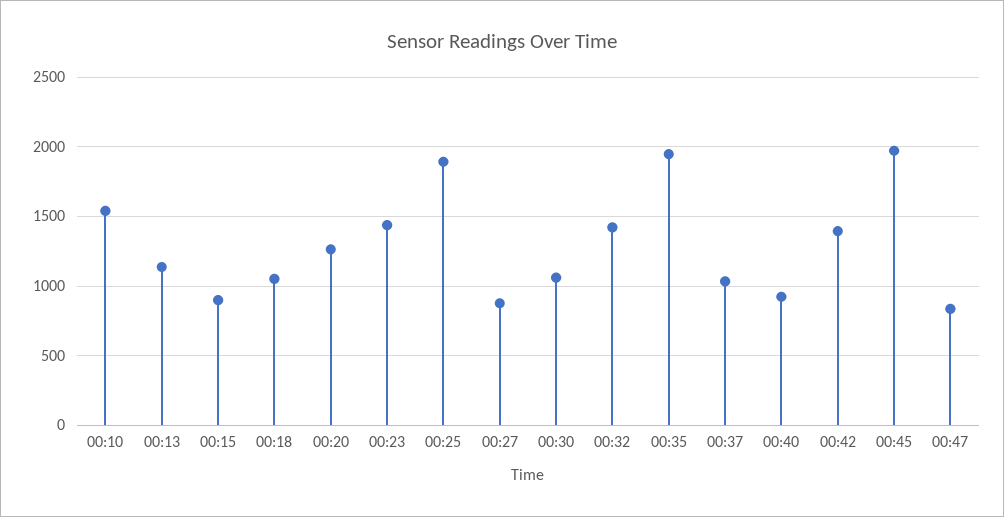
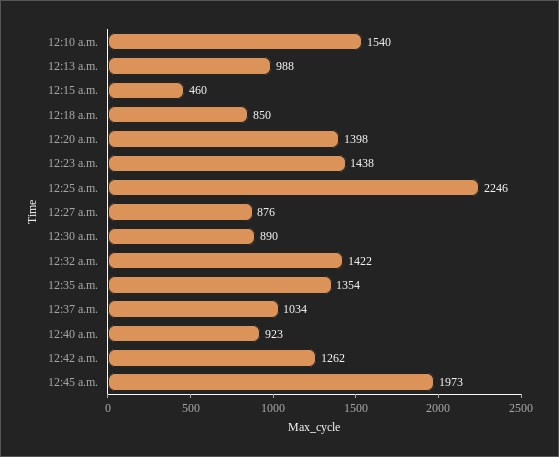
  {
    "00:10": 1540,
-   "00:13": 1150,
+   "00:13": 988,
-   "00:15": 900,
+   "00:15": 460,
-   "00:18": 1050,
+   "00:18": 850,
-   "00:20": 1250,
+   "00:20": 1398,
    "00:23": 1438,
-   "00:25": 1900,
+   "00:25": 2246,
    "00:27": 876,
-   "00:30": 1050,
+   "00:30": 890,
    "00:32": 1422,
-   "00:35": 1950,
+   "00:35": 1354,
    "00:37": 1034,
    "00:40": 923,
-   "00:42": 1400,
+   "00:42": 1262,
-   "00:45": 1973,
+   "00:45": 1973
-   "00:47": 850
  }

